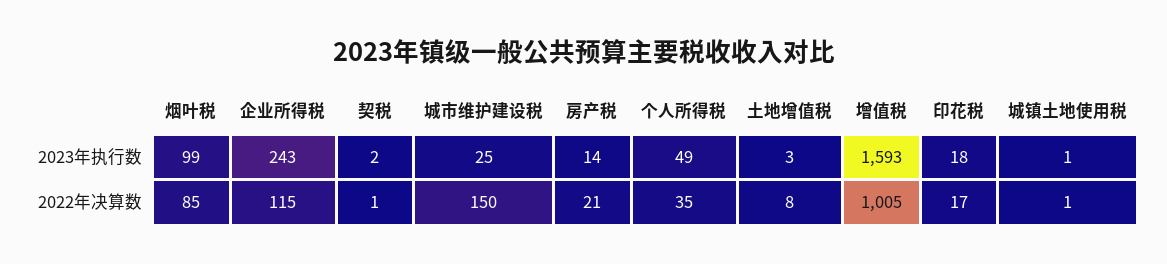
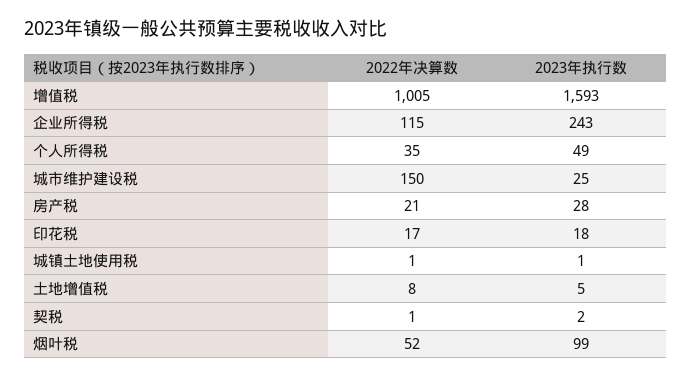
  {
    "烟叶税": {
      "2023年执行数": 99,
-     "2022年决算数": 85
+     "2022年决算数": 52
    },
    "企业所得税": {
      "2023年执行数": 243,
      "2022年决算数": 115
    },
    "契税": {
      "2023年执行数": 2,
      "2022年决算数": 1
    },
    "城市维护建设税": {
      "2023年执行数": 25,
      "2022年决算数": 150
    },
    "房产税": {
-     "2023年执行数": 14,
+     "2023年执行数": 28,
      "2022年决算数": 21
    },
    "个人所得税": {
      "2023年执行数": 49,
      "2022年决算数": 35
    },
    "土地增值税": {
-     "2023年执行数": 3,
+     "2023年执行数": 5,
      "2022年决算数": 8
    },
    "增值税": {
      "2023年执行数": 1593,
      "2022年决算数": 1005
    },
    "印花税": {
      "2023年执行数": 18,
      "2022年决算数": 17
    },
    "城镇土地使用税": {
      "2023年执行数": 1,
      "2022年决算数": 1
    }
  }

